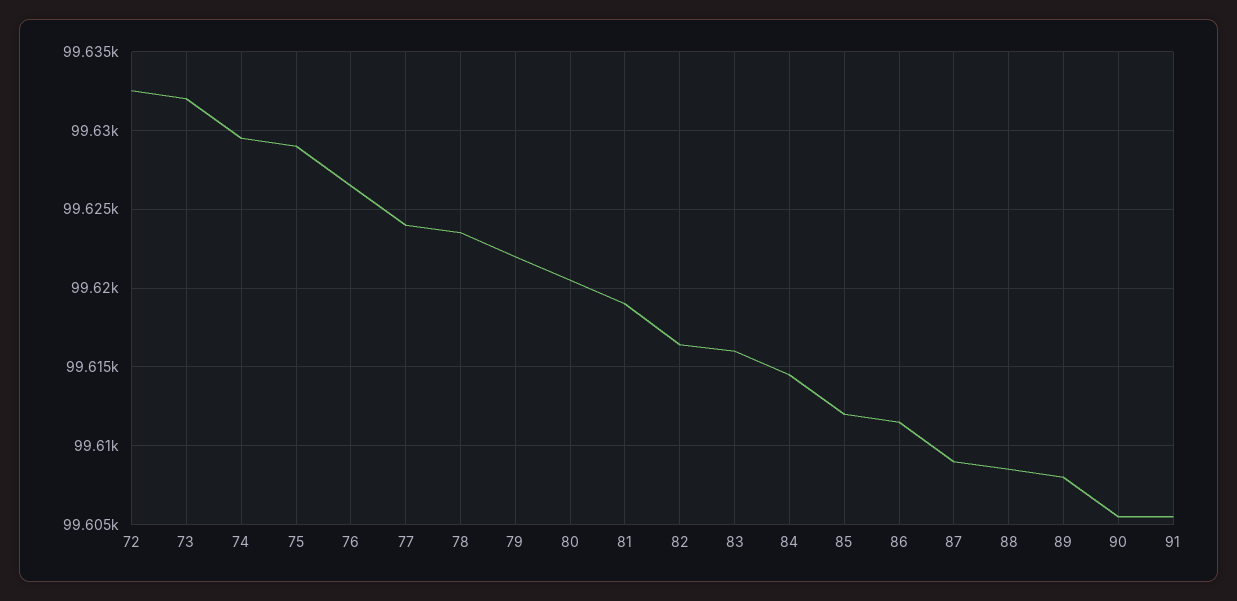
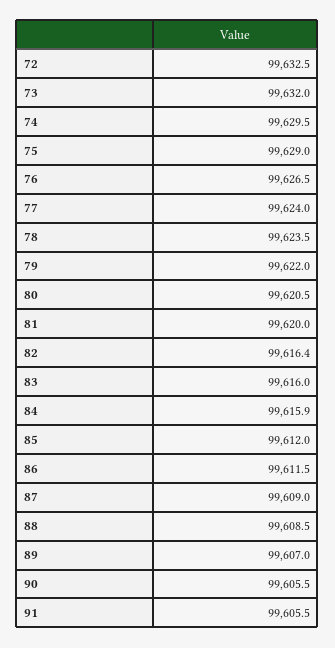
  {
    "72": 99632.5,
    "73": 99632,
    "74": 99629.5,
    "75": 99629,
    "76": 99626.5,
    "77": 99624,
    "78": 99623.5,
    "79": 99622,
    "80": 99620.5,
-   "81": 99619,
+   "81": 99620,
    "82": 99616.4,
    "83": 99616,
-   "84": 99614.5,
+   "84": 99615.9,
    "85": 99612,
    "86": 99611.5,
    "87": 99609,
    "88": 99608.5,
-   "89": 99608,
+   "89": 99607,
    "90": 99605.5,
    "91": 99605.5
  }

